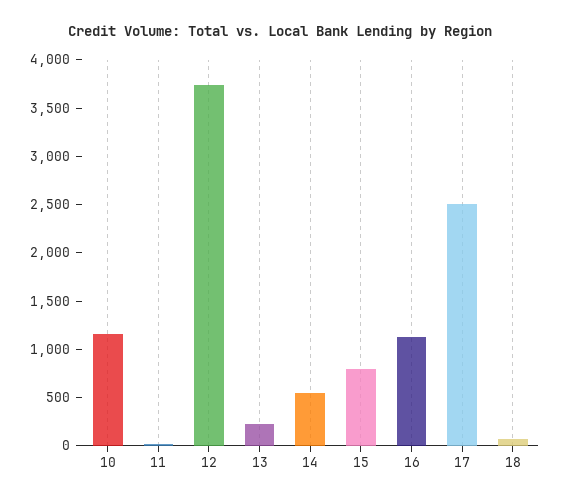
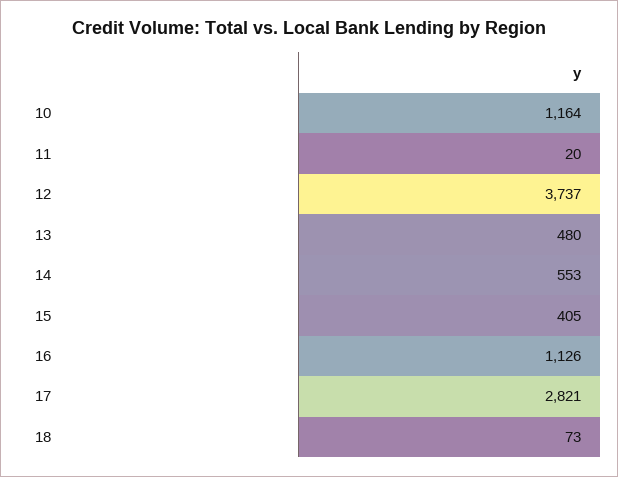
  {
    "10": 1164,
    "11": 20,
    "12": 3737,
-   "13": 200,
+   "13": 480,
    "14": 553,
-   "15": 800,
+   "15": 405,
    "16": 1126,
-   "17": 2500,
+   "17": 2821,
    "18": 73
  }

